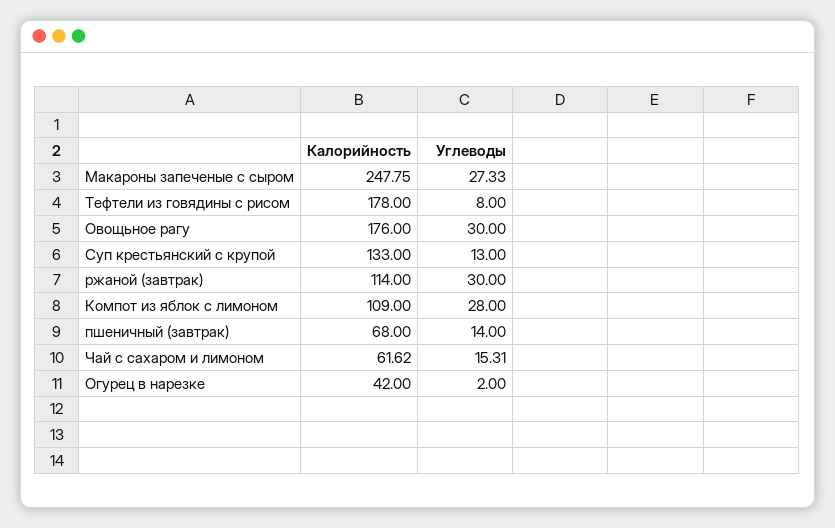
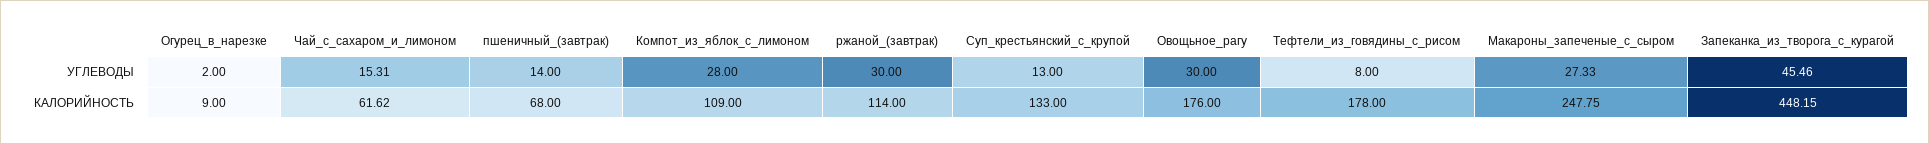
  {
    "Калорийность": {
      "Макароны запеченые с сыром": 247.75,
      "Тефтели из говядины с рисом": 178,
      "Овощьное рагу": 176,
      "Суп крестьянский с крупой": 133,
      "ржаной (завтрак)": 114,
      "Компот из яблок с лимоном": 109,
      "пшеничный (завтрак)": 68,
      "Чай с сахаром и лимоном": 61.62,
-     "Огурец в нарезке": 42
+     "Огурец в нарезке": 9,
+     "Запеканка_из_творога_с_курагой": 448.15
    },
    "Углеводы": {
      "Макароны запеченые с сыром": 27.33,
      "Тефтели из говядины с рисом": 8,
      "Овощьное рагу": 30,
      "Суп крестьянский с крупой": 13,
      "ржаной (завтрак)": 30,
      "Компот из яблок с лимоном": 28,
      "пшеничный (завтрак)": 14,
      "Чай с сахаром и лимоном": 15.31,
-     "Огурец в нарезке": 2
+     "Огурец в нарезке": 2,
+     "Запеканка_из_творога_с_курагой": 45.46
    }
  }

